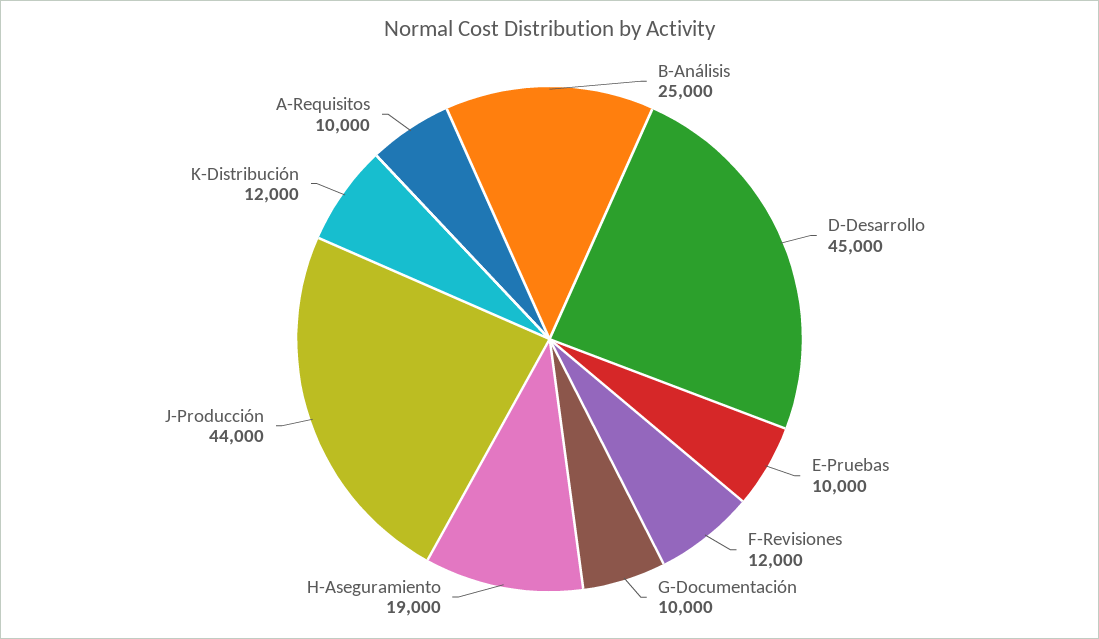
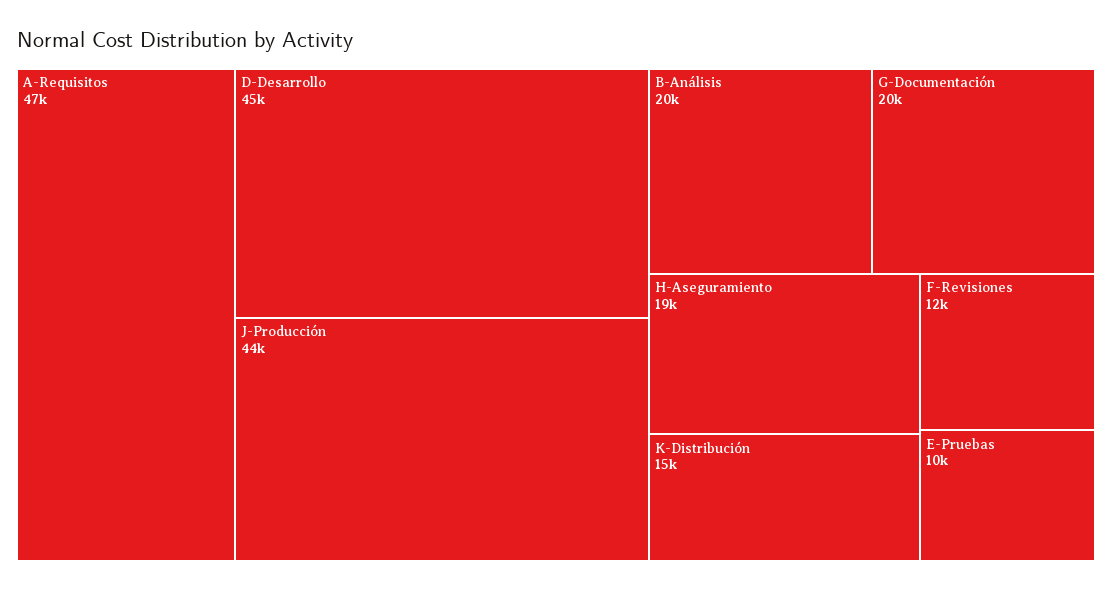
  {
-   "B-Análisis": 25000,
+   "B-Análisis": 20000,
    "D-Desarrollo": 45000,
    "E-Pruebas": 10000,
    "F-Revisiones": 12000,
-   "G-Documentación": 10000,
+   "G-Documentación": 20000,
    "H-Aseguramiento": 19000,
    "J-Producción": 44000,
-   "K-Distribución": 12000,
+   "K-Distribución": 15000,
-   "A-Requisitos": 10000
+   "A-Requisitos": 47000
  }

